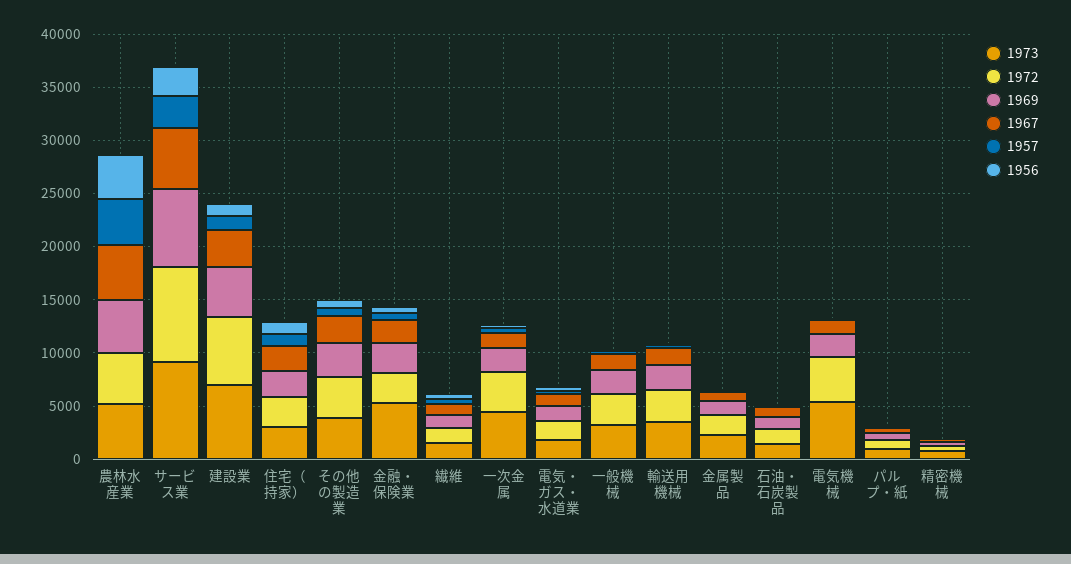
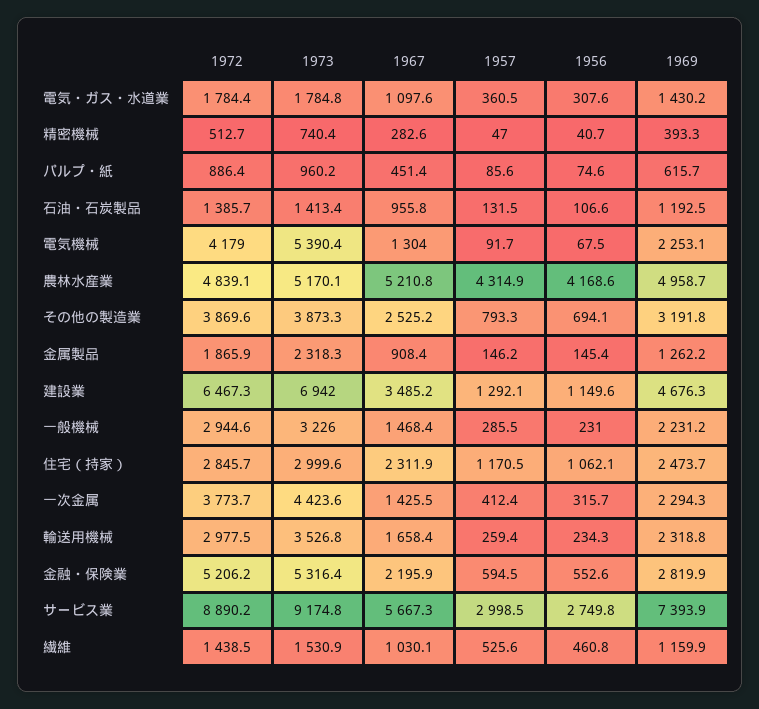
  {
    "1973": {
      "農林水産業": 5170.1,
      "サービス業": 9174.8,
      "建設業": 6942,
      "住宅（持家）": 2999.6,
      "その他の製造業": 3873.3,
      "金融・保険業": 5316.4,
      "繊維": 1530.9,
      "一次金属": 4423.6,
      "電気・ガス・水道業": 1784.8,
      "一般機械": 3226,
      "輸送用機械": 3526.8,
      "金属製品": 2318.3,
      "石油・石炭製品": 1413.4,
      "電気機械": 5390.4,
      "パルプ・紙": 960.2,
      "精密機械": 740.4
    },
    "1972": {
      "農林水産業": 4839.1,
      "サービス業": 8890.2,
      "建設業": 6467.3,
      "住宅（持家）": 2845.7,
      "その他の製造業": 3869.6,
-     "金融・保険業": 3000,
+     "金融・保険業": 5206.2,
      "繊維": 1438.5,
      "一次金属": 3773.7,
      "電気・ガス・水道業": 1784.4,
      "一般機械": 2944.6,
      "輸送用機械": 2977.5,
      "金属製品": 1865.9,
      "石油・石炭製品": 1385.7,
      "電気機械": 4179,
      "パルプ・紙": 886.4,
      "精密機械": 512.7
    },
    "1969": {
      "農林水産業": 4958.7,
      "サービス業": 7393.9,
      "建設業": 4676.3,
      "住宅（持家）": 2473.7,
      "その他の製造業": 3191.8,
      "金融・保険業": 2819.9,
      "繊維": 1159.9,
      "一次金属": 2294.3,
      "電気・ガス・水道業": 1430.2,
      "一般機械": 2231.2,
      "輸送用機械": 2318.8,
      "金属製品": 1262.2,
      "石油・石炭製品": 1192.5,
      "電気機械": 2253.1,
      "パルプ・紙": 615.7,
      "精密機械": 393.3
    },
    "1967": {
      "農林水産業": 5210.8,
      "サービス業": 5667.3,
      "建設業": 3485.2,
      "住宅（持家）": 2311.9,
      "その他の製造業": 2525.2,
      "金融・保険業": 2195.9,
      "繊維": 1030.1,
      "一次金属": 1425.5,
      "電気・ガス・水道業": 1097.6,
      "一般機械": 1468.4,
      "輸送用機械": 1658.4,
      "金属製品": 908.4,
      "石油・石炭製品": 955.8,
      "電気機械": 1304,
      "パルプ・紙": 451.4,
      "精密機械": 282.6
    },
    "1957": {
      "農林水産業": 4314.9,
      "サービス業": 2998.5,
      "建設業": 1292.1,
      "住宅（持家）": 1170.5,
      "その他の製造業": 793.3,
      "金融・保険業": 594.5,
      "繊維": 525.6,
      "一次金属": 412.4,
      "電気・ガス・水道業": 360.5,
      "一般機械": 285.5,
      "輸送用機械": 259.4,
      "金属製品": 146.2,
      "石油・石炭製品": 131.5,
      "電気機械": 91.7,
      "パルプ・紙": 85.6,
      "精密機械": 47
    },
    "1956": {
      "農林水産業": 4168.6,
      "サービス業": 2749.8,
      "建設業": 1149.6,
      "住宅（持家）": 1062.1,
      "その他の製造業": 694.1,
      "金融・保険業": 552.6,
      "繊維": 460.8,
      "一次金属": 315.7,
      "電気・ガス・水道業": 307.6,
      "一般機械": 231,
      "輸送用機械": 234.3,
      "金属製品": 145.4,
      "石油・石炭製品": 106.6,
      "電気機械": 67.5,
      "パルプ・紙": 74.6,
      "精密機械": 40.7
    }
  }

